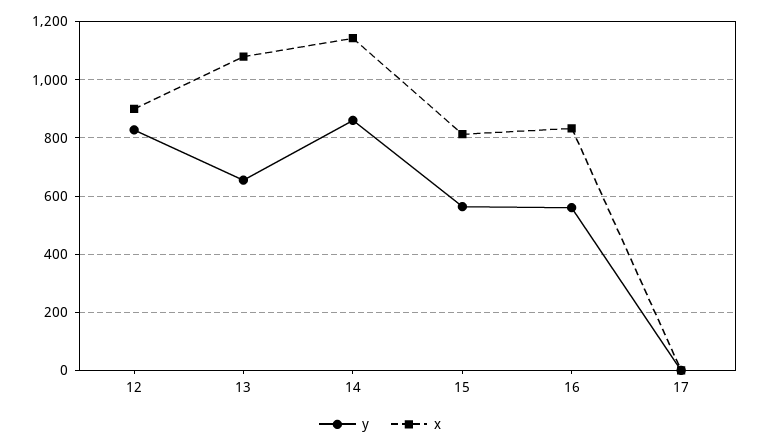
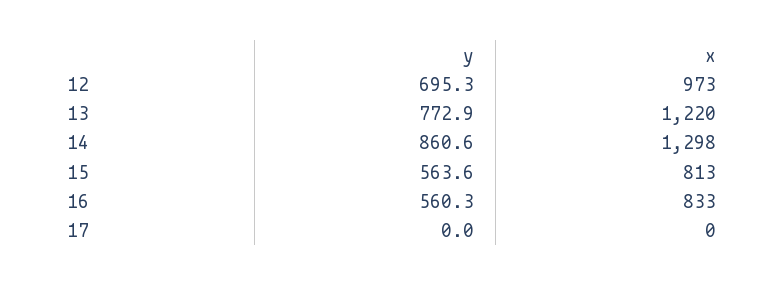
  {
    "y": {
-     "12": 825,
+     "12": 695.3,
-     "13": 650,
+     "13": 772.9,
      "14": 860.6,
      "15": 563.6,
      "16": 560.3,
      "17": 0
    },
    "x": {
-     "12": 900,
+     "12": 973,
-     "13": 1075,
+     "13": 1220,
-     "14": 1150,
+     "14": 1298,
      "15": 813,
      "16": 833,
      "17": 0
    }
  }

